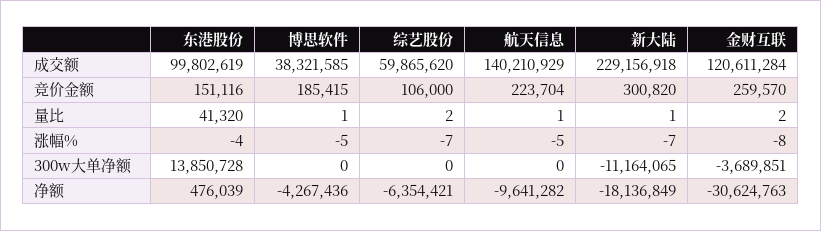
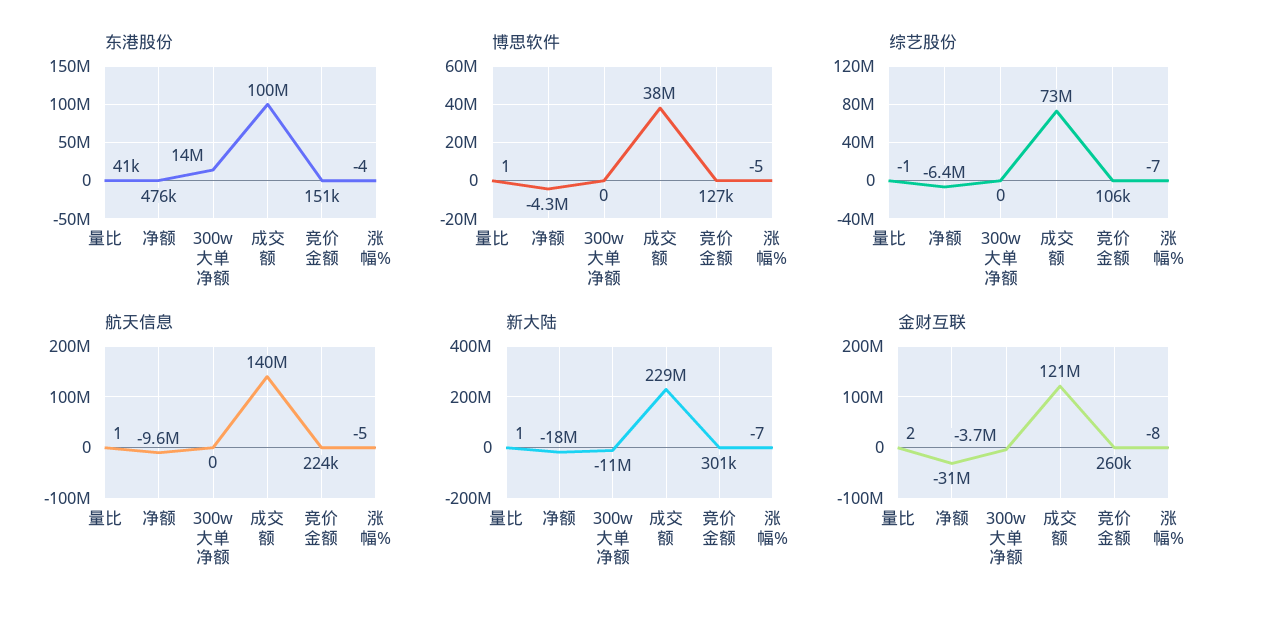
  {
    "东港股份": {
      "成交额": 99802619,
      "竞价金额": 151116,
      "量比": 41320,
      "涨幅%": -4,
      "300w大单净额": 13850728,
      "净额": 476039
    },
    "博思软件": {
      "成交额": 38321585,
-     "竞价金额": 185415,
+     "竞价金额": 127000,
      "量比": 1,
      "涨幅%": -5,
      "300w大单净额": 0,
      "净额": -4267436
    },
    "综艺股份": {
-     "成交额": 59865620,
+     "成交额": 73000000,
      "竞价金额": 106000,
-     "量比": 2,
+     "量比": -1,
      "涨幅%": -7,
      "300w大单净额": 0,
      "净额": -6354421
    },
    "航天信息": {
      "成交额": 140210929,
      "竞价金额": 223704,
      "量比": 1,
      "涨幅%": -5,
      "300w大单净额": 0,
      "净额": -9641282
    },
    "新大陆": {
      "成交额": 229156918,
      "竞价金额": 300820,
      "量比": 1,
      "涨幅%": -7,
      "300w大单净额": -11164065,
      "净额": -18136849
    },
    "金财互联": {
      "成交额": 120611284,
      "竞价金额": 259570,
      "量比": 2,
      "涨幅%": -8,
      "300w大单净额": -3689851,
      "净额": -30624763
    }
  }

